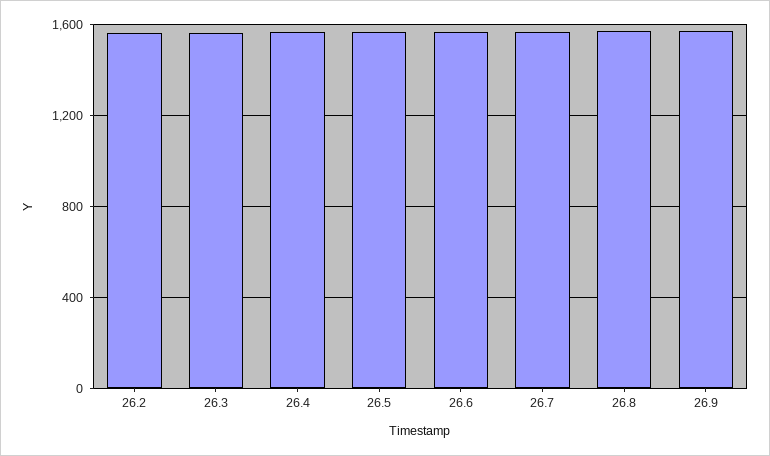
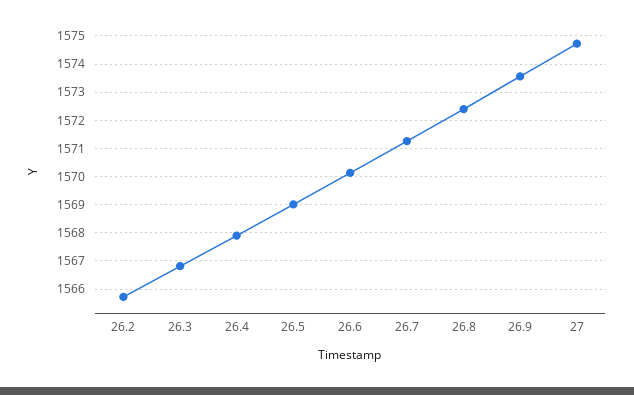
  {
    "26.2": 1565.75,
    "26.3": 1566.75,
    "26.4": 1568,
    "26.5": 1569,
    "26.6": 1570.25,
    "26.7": 1571.25,
    "26.8": 1572.5,
-   "26.9": 1573.5
+   "26.9": 1573.5,
+   "27": 1574.75
  }

